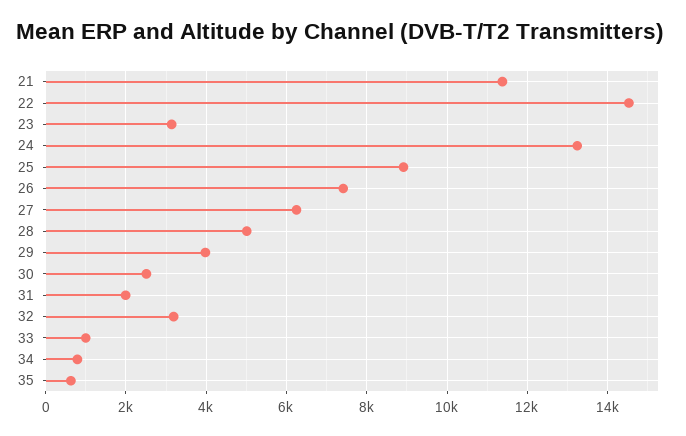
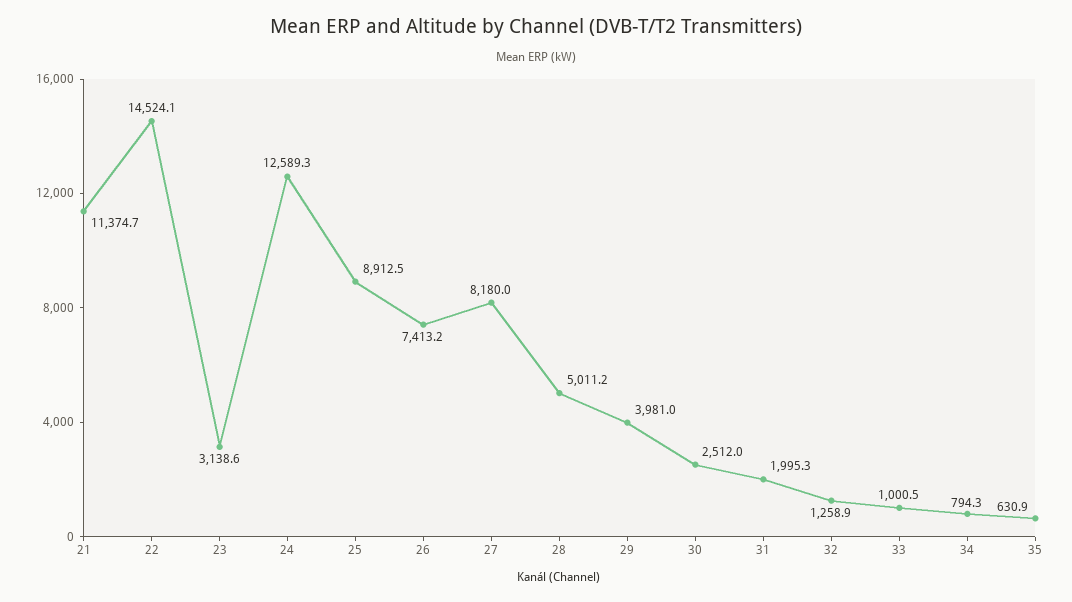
  {
    "21": 11374.7,
    "22": 14524.1,
    "23": 3138.6,
-   "24": 13200,
+   "24": 12589.3,
    "25": 8912.5,
    "26": 7413.2,
-   "27": 6200,
+   "27": 8180,
    "28": 5011.2,
    "29": 3981,
    "30": 2512,
    "31": 1995.3,
-   "32": 3200,
+   "32": 1258.9,
    "33": 1000.5,
    "34": 794.3,
    "35": 630.9
  }

